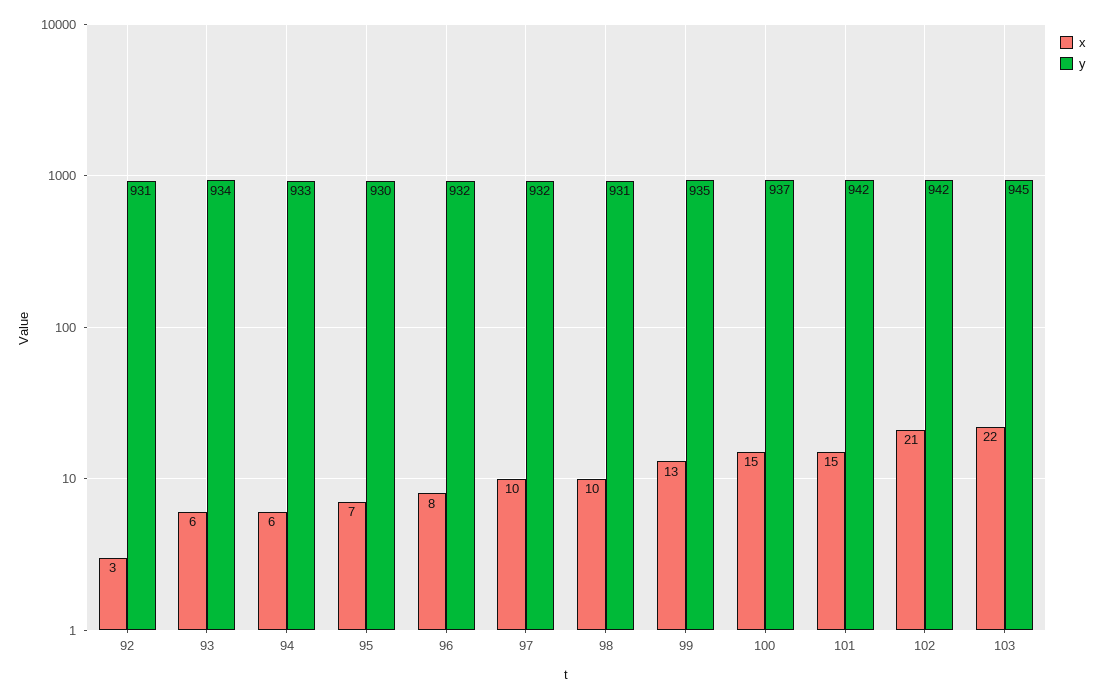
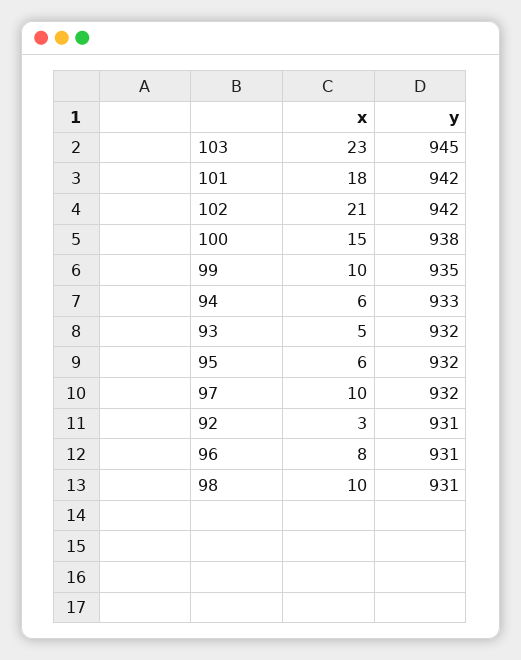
  {
    "x": {
      "92": 3,
-     "93": 6,
+     "93": 5,
      "94": 6,
-     "95": 7,
+     "95": 6,
      "96": 8,
      "97": 10,
      "98": 10,
-     "99": 13,
+     "99": 10,
      "100": 15,
-     "101": 15,
+     "101": 18,
      "102": 21,
-     "103": 22
+     "103": 23
    },
    "y": {
      "92": 931,
-     "93": 934,
+     "93": 932,
      "94": 933,
-     "95": 930,
+     "95": 932,
-     "96": 932,
+     "96": 931,
      "97": 932,
      "98": 931,
      "99": 935,
-     "100": 937,
+     "100": 938,
      "101": 942,
      "102": 942,
      "103": 945
    }
  }

